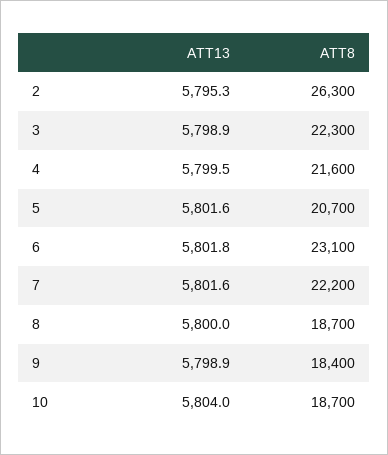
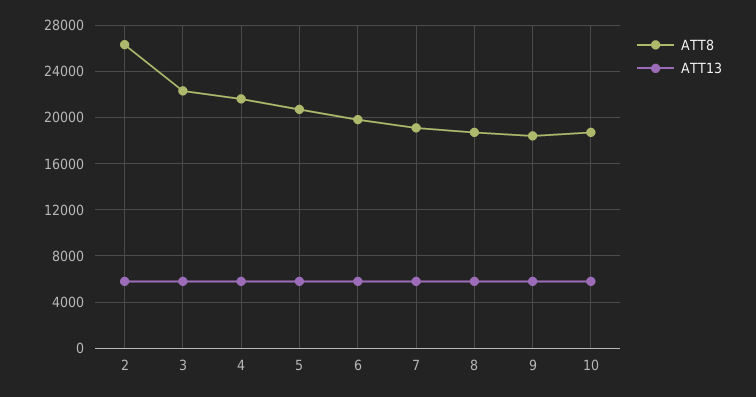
  {
    "ATT13": {
      "2": 5795.3,
      "3": 5798.9,
      "4": 5799.5,
      "5": 5801.6,
      "6": 5801.8,
      "7": 5801.6,
      "8": 5800,
      "9": 5798.9,
      "10": 5804
    },
    "ATT8": {
      "2": 26300,
      "3": 22300,
      "4": 21600,
      "5": 20700,
-     "6": 23100,
+     "6": 20000,
-     "7": 22200,
+     "7": 19000,
      "8": 18700,
      "9": 18400,
      "10": 18700
    }
  }

